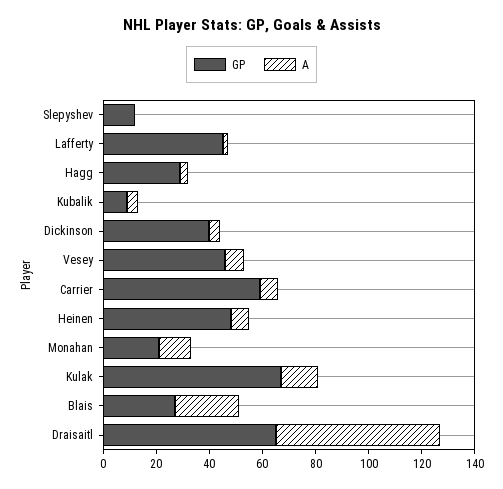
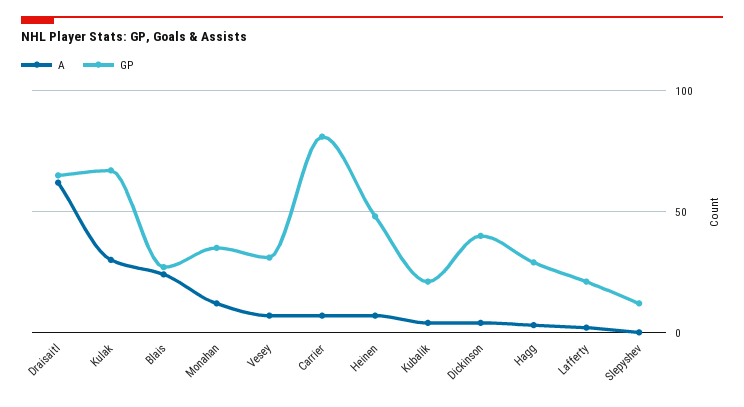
  {
    "GP": {
      "Slepyshev": 10,
-     "Lafferty": 45,
+     "Lafferty": 20,
      "Hagg": 30,
-     "Kubalik": 10,
+     "Kubalik": 20,
      "Dickinson": 40,
-     "Vesey": 45,
+     "Vesey": 30,
-     "Carrier": 60,
+     "Carrier": 80,
      "Heinen": 50,
-     "Monahan": 20,
+     "Monahan": 35,
      "Kulak": 65,
      "Blais": 25,
      "Draisaitl": 65
    },
    "A": {
      "Slepyshev": 0,
      "Lafferty": 0,
      "Hagg": 5,
      "Kubalik": 5,
      "Dickinson": 5,
      "Vesey": 5,
      "Carrier": 5,
      "Heinen": 5,
      "Monahan": 10,
-     "Kulak": 15,
+     "Kulak": 30,
      "Blais": 25,
      "Draisaitl": 60
    }
  }

